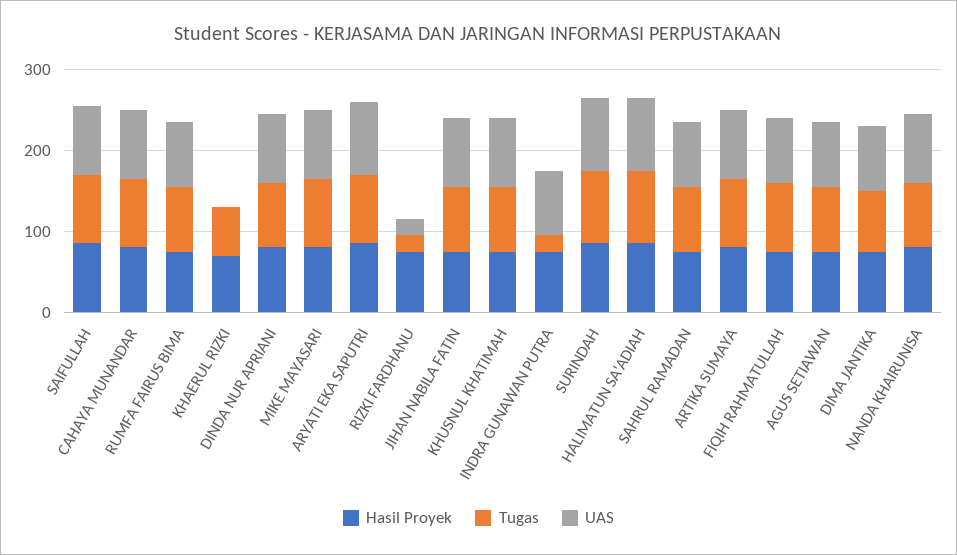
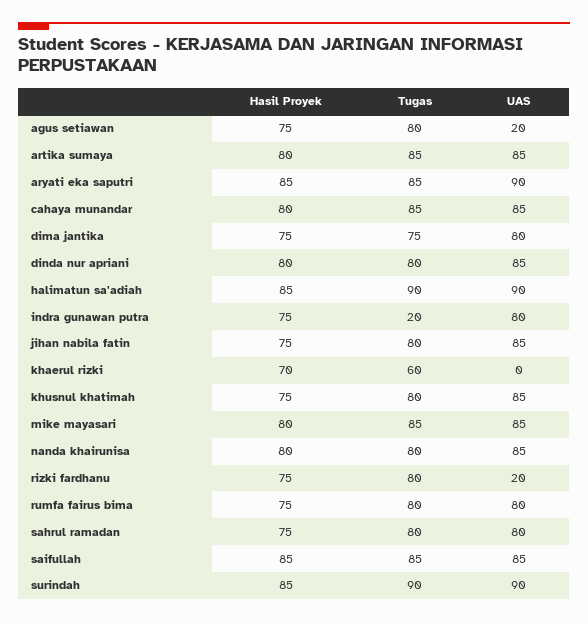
  {
    "Hasil Proyek": {
      "SAIFULLAH": 85,
      "CAHAYA MUNANDAR": 80,
      "RUMFA FAIRUS BIMA": 75,
      "KHAERUL RIZKI": 70,
      "DINDA NUR APRIANI": 80,
      "MIKE MAYASARI": 80,
      "ARYATI EKA SAPUTRI": 85,
      "RIZKI FARDHANU": 75,
      "JIHAN NABILA FATIN": 75,
      "KHUSNUL KHATIMAH": 75,
      "INDRA GUNAWAN PUTRA": 75,
      "SURINDAH": 85,
      "HALIMATUN SA'ADIAH": 85,
      "SAHRUL RAMADAN": 75,
      "ARTIKA SUMAYA": 80,
-     "FIQIH RAHMATULLAH": 80,
      "AGUS SETIAWAN": 75,
      "DIMA JANTIKA": 75,
      "NANDA KHAIRUNISA": 80
    },
    "Tugas": {
      "SAIFULLAH": 85,
      "CAHAYA MUNANDAR": 85,
      "RUMFA FAIRUS BIMA": 80,
      "KHAERUL RIZKI": 60,
      "DINDA NUR APRIANI": 80,
      "MIKE MAYASARI": 85,
      "ARYATI EKA SAPUTRI": 85,
-     "RIZKI FARDHANU": 20,
+     "RIZKI FARDHANU": 80,
      "JIHAN NABILA FATIN": 80,
      "KHUSNUL KHATIMAH": 80,
      "INDRA GUNAWAN PUTRA": 20,
      "SURINDAH": 90,
      "HALIMATUN SA'ADIAH": 90,
      "SAHRUL RAMADAN": 80,
      "ARTIKA SUMAYA": 85,
-     "FIQIH RAHMATULLAH": 80,
      "AGUS SETIAWAN": 80,
      "DIMA JANTIKA": 75,
      "NANDA KHAIRUNISA": 80
    },
    "UAS": {
      "SAIFULLAH": 85,
      "CAHAYA MUNANDAR": 85,
      "RUMFA FAIRUS BIMA": 80,
      "KHAERUL RIZKI": 0,
      "DINDA NUR APRIANI": 85,
      "MIKE MAYASARI": 85,
      "ARYATI EKA SAPUTRI": 90,
      "RIZKI FARDHANU": 20,
      "JIHAN NABILA FATIN": 85,
      "KHUSNUL KHATIMAH": 85,
      "INDRA GUNAWAN PUTRA": 80,
      "SURINDAH": 90,
      "HALIMATUN SA'ADIAH": 90,
      "SAHRUL RAMADAN": 80,
      "ARTIKA SUMAYA": 85,
-     "FIQIH RAHMATULLAH": 80,
-     "AGUS SETIAWAN": 80,
+     "AGUS SETIAWAN": 20,
      "DIMA JANTIKA": 80,
      "NANDA KHAIRUNISA": 85
    }
  }

